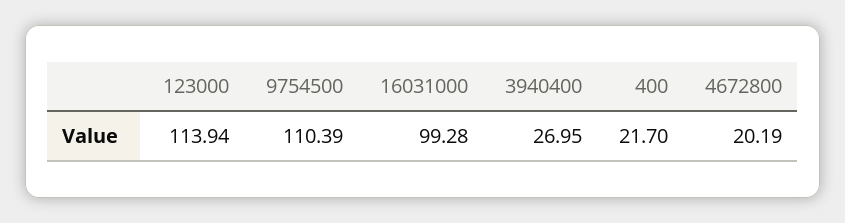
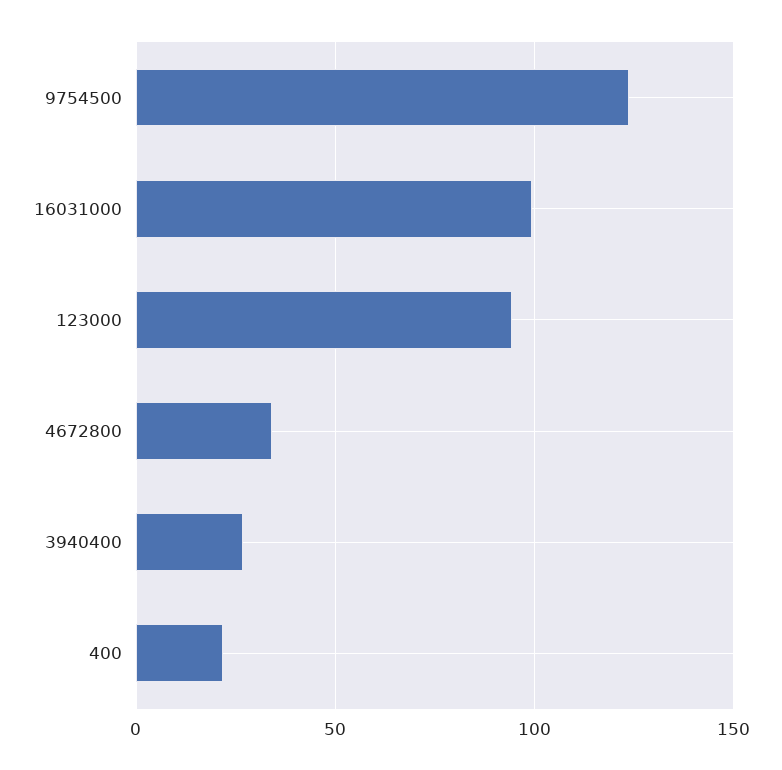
  {
-   "123000": 113.94,
+   "123000": 95,
-   "9754500": 110.39,
+   "9754500": 125,
    "16031000": 99.28,
    "3940400": 26.95,
    "400": 21.7,
-   "4672800": 20.19
+   "4672800": 35
  }

